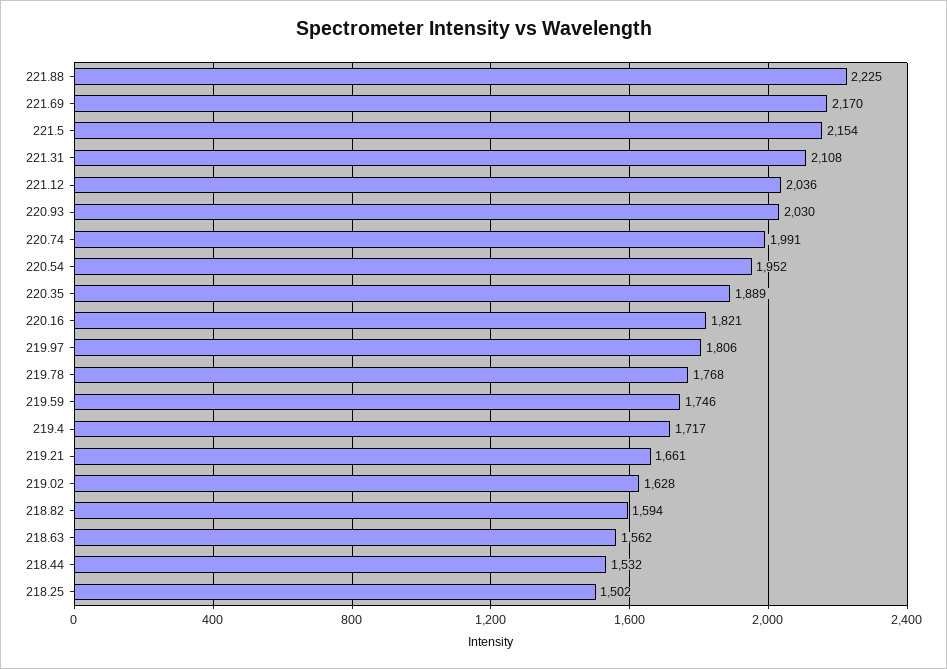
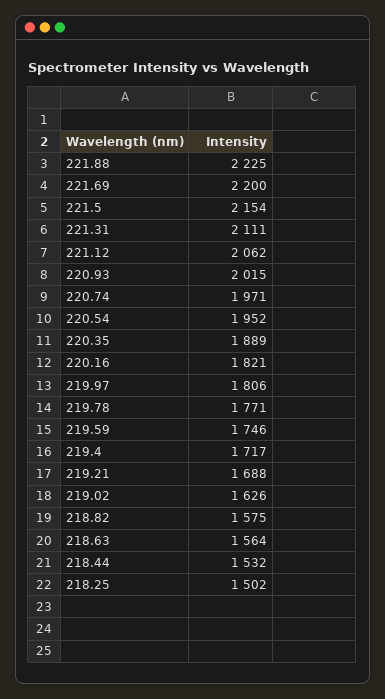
  {
    "221.88": 2225,
-   "221.69": 2170,
+   "221.69": 2200,
    "221.5": 2154,
-   "221.31": 2108,
+   "221.31": 2111,
-   "221.12": 2036,
+   "221.12": 2062,
-   "220.93": 2030,
+   "220.93": 2015,
-   "220.74": 1991,
+   "220.74": 1971,
    "220.54": 1952,
    "220.35": 1889,
    "220.16": 1821,
    "219.97": 1806,
-   "219.78": 1768,
+   "219.78": 1771,
    "219.59": 1746,
    "219.4": 1717,
-   "219.21": 1661,
+   "219.21": 1688,
-   "219.02": 1628,
+   "219.02": 1626,
-   "218.82": 1594,
+   "218.82": 1575,
-   "218.63": 1562,
+   "218.63": 1564,
    "218.44": 1532,
    "218.25": 1502
  }

